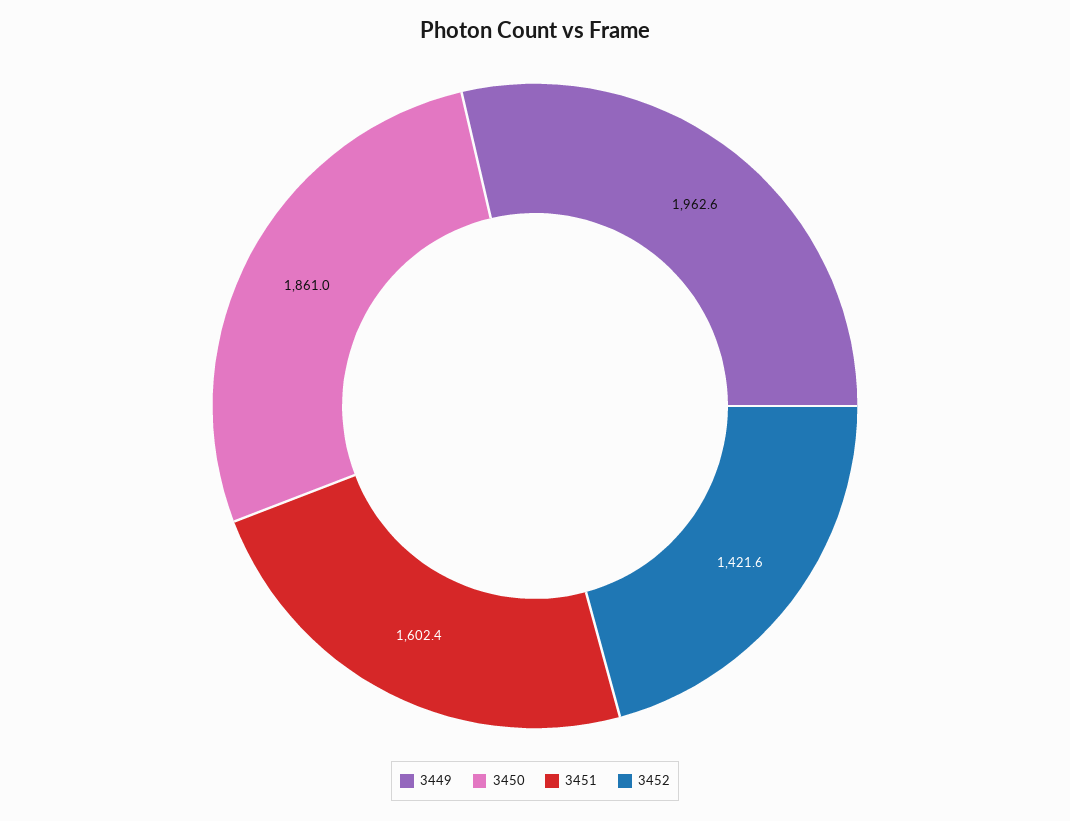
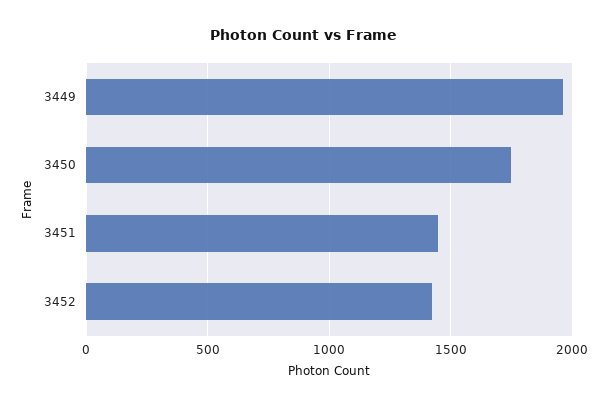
  {
    "3449": 1962.6,
-   "3450": 1861,
+   "3450": 1750,
-   "3451": 1602.4,
+   "3451": 1450,
    "3452": 1421.6
  }

